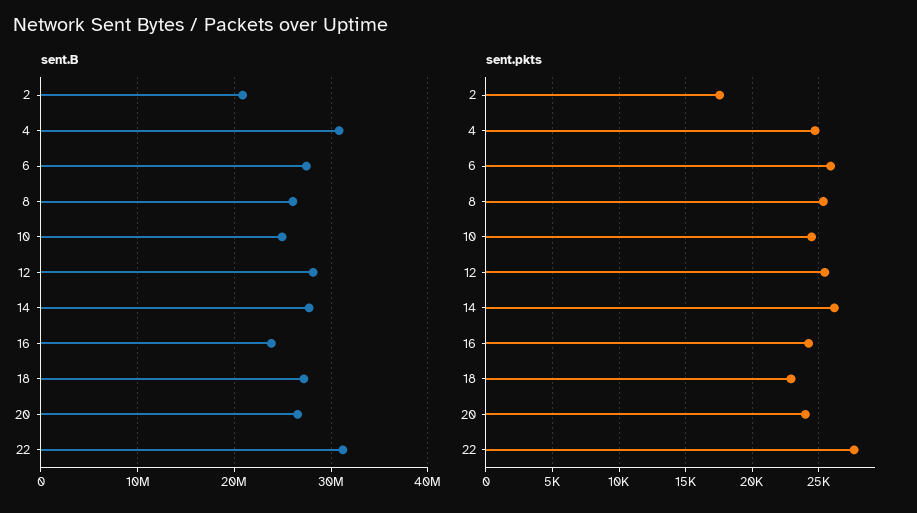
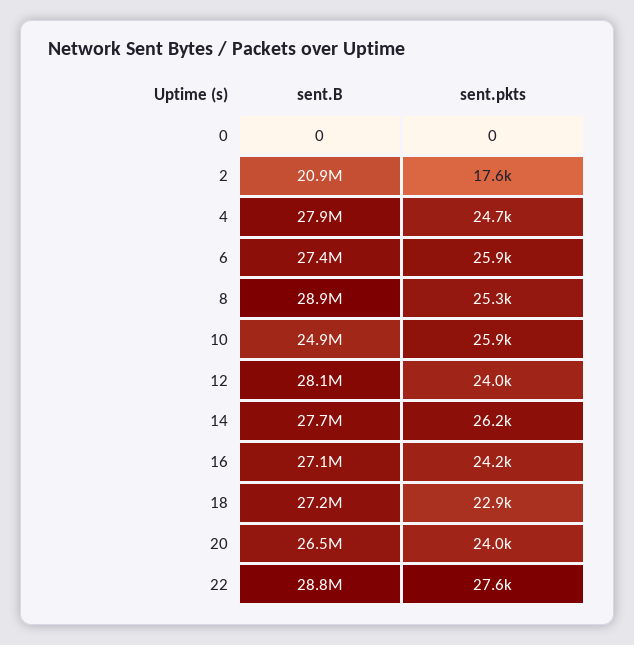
  {
    "sent.B": {
      "2": 20900000,
-     "4": 31000000,
+     "4": 27900000,
      "6": 27400000,
-     "8": 26000000,
+     "8": 28900000,
      "10": 24900000,
      "12": 28100000,
      "14": 27700000,
-     "16": 24000000,
+     "16": 27100000,
      "18": 27200000,
      "20": 26500000,
-     "22": 31000000
+     "22": 28800000,
+     "0": 0
    },
    "sent.pkts": {
      "2": 17600,
      "4": 24700,
      "6": 25900,
      "8": 25300,
-     "10": 24500,
+     "10": 25900,
-     "12": 25500,
+     "12": 24000,
      "14": 26200,
      "16": 24200,
      "18": 22900,
      "20": 24000,
-     "22": 27600
+     "22": 27600,
+     "0": 0
    }
  }

